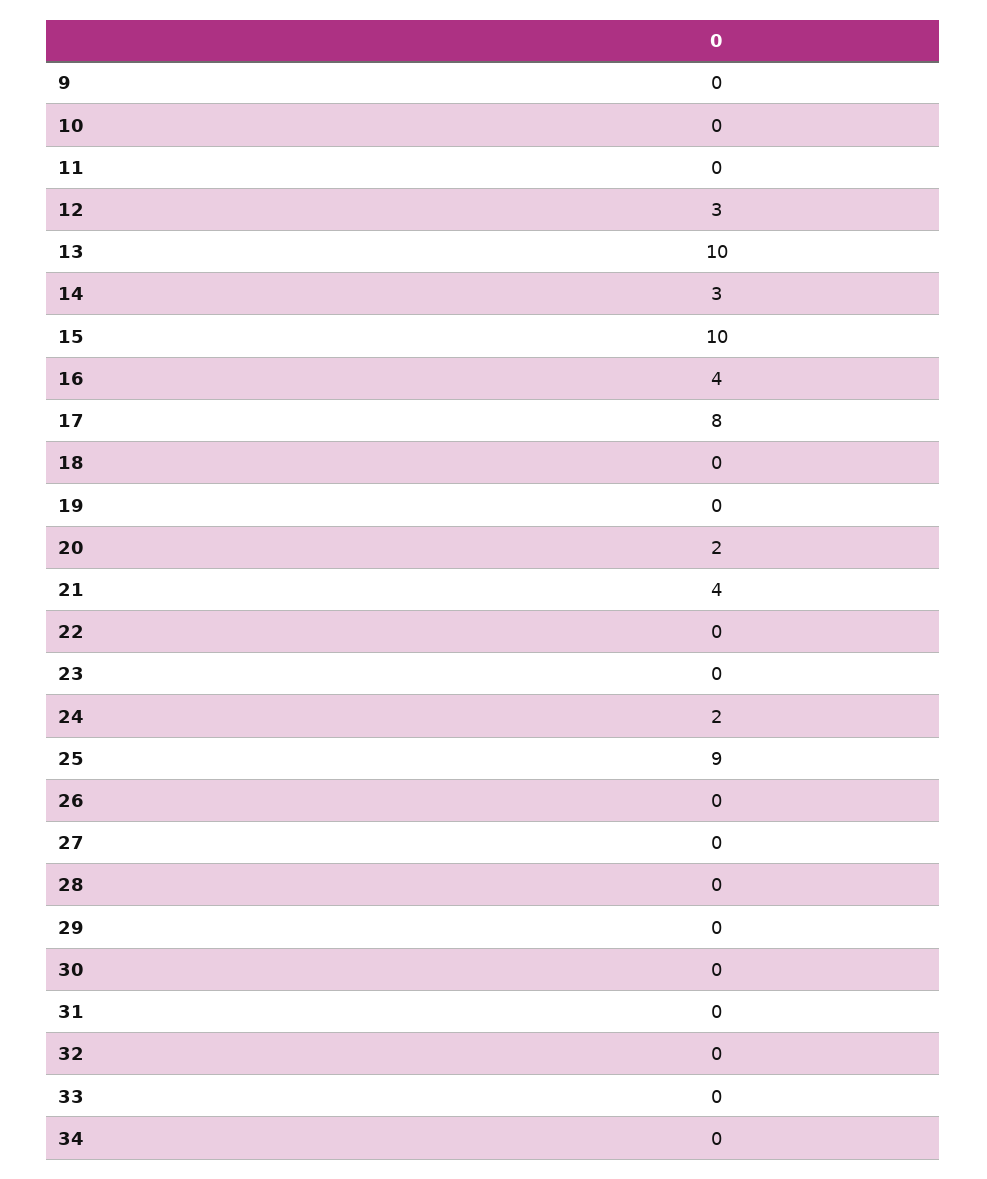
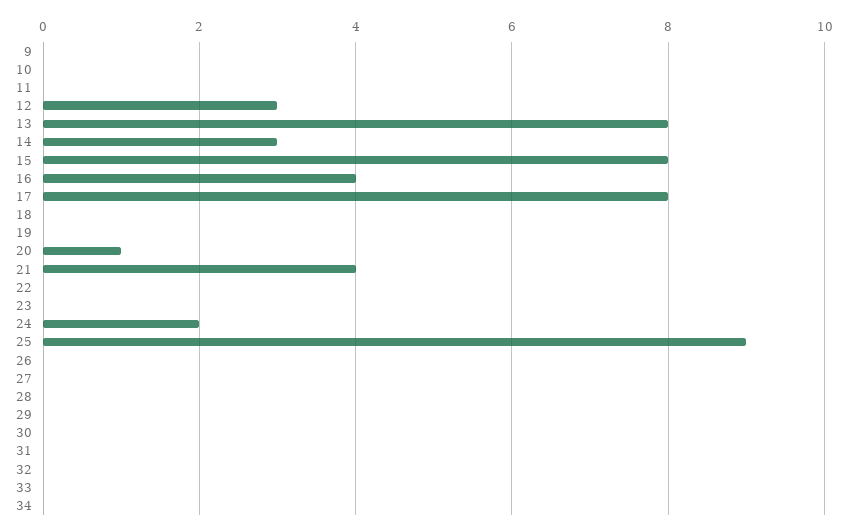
  {
    "9": 0,
    "10": 0,
    "11": 0,
    "12": 3,
-   "13": 10,
+   "13": 8,
    "14": 3,
-   "15": 10,
+   "15": 8,
    "16": 4,
    "17": 8,
    "18": 0,
    "19": 0,
-   "20": 2,
+   "20": 1,
    "21": 4,
    "22": 0,
    "23": 0,
    "24": 2,
    "25": 9,
    "26": 0,
    "27": 0,
    "28": 0,
    "29": 0,
    "30": 0,
    "31": 0,
    "32": 0,
    "33": 0,
    "34": 0
  }

